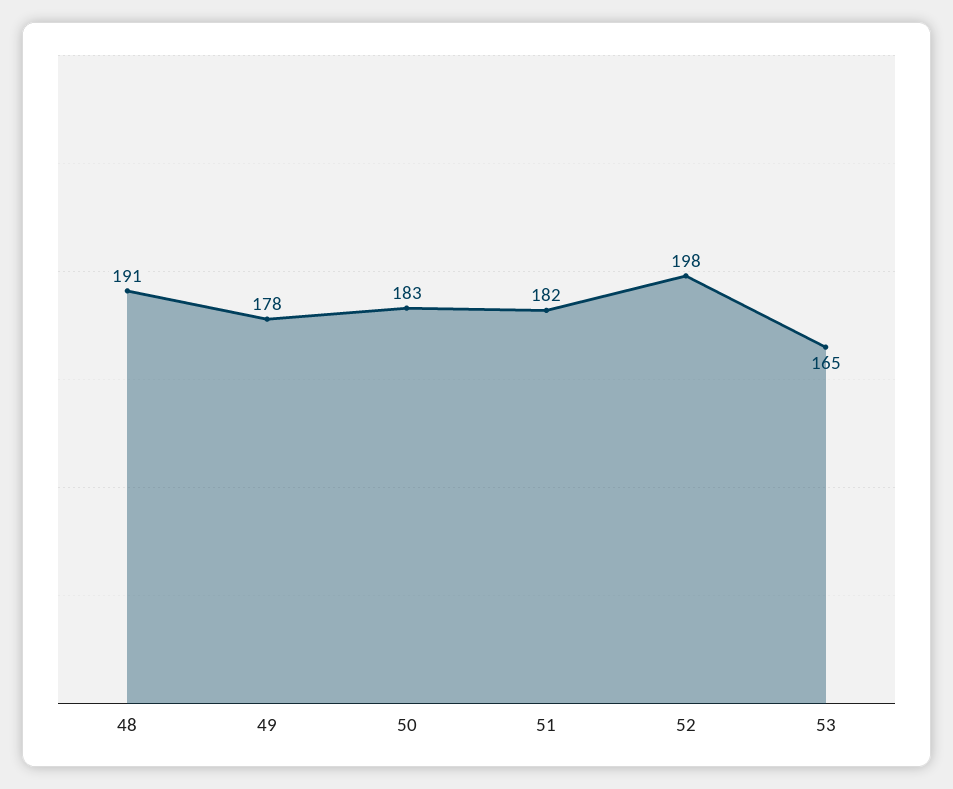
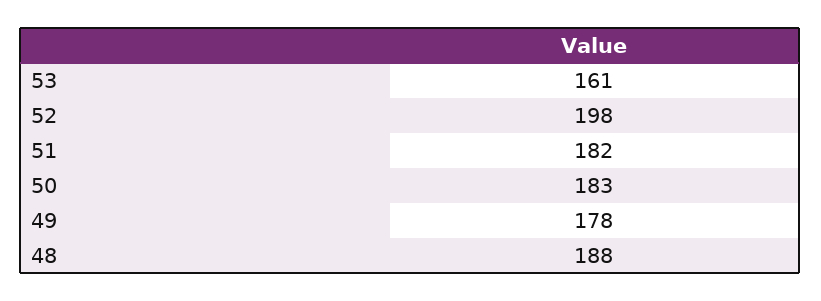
  {
-   "48": 191,
+   "48": 188,
    "49": 178,
    "50": 183,
    "51": 182,
    "52": 198,
-   "53": 165
+   "53": 161
  }

